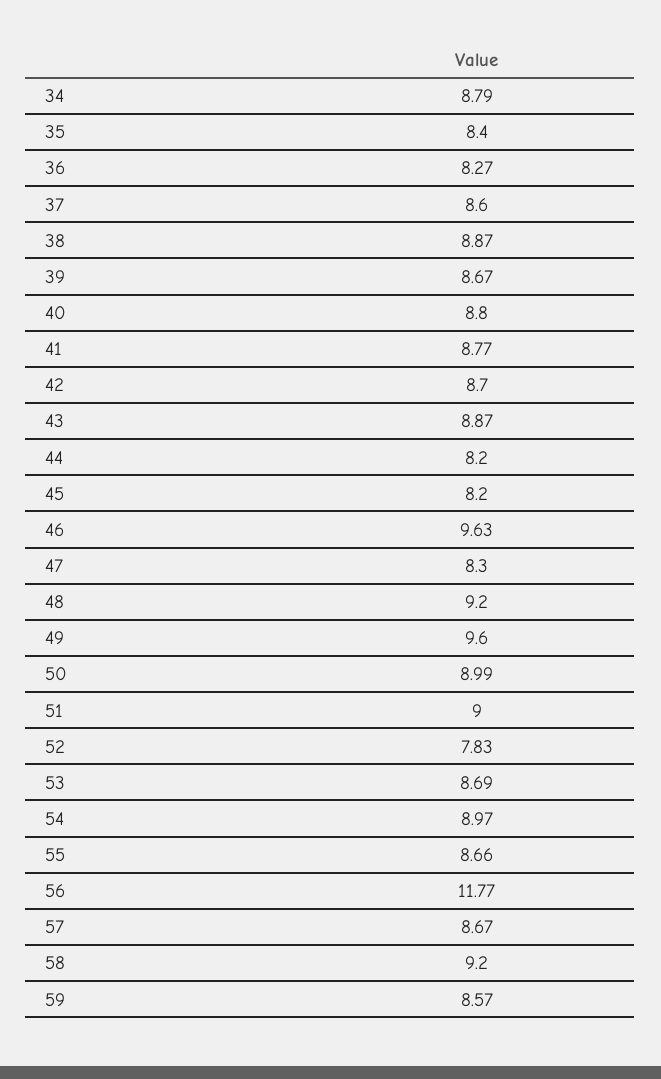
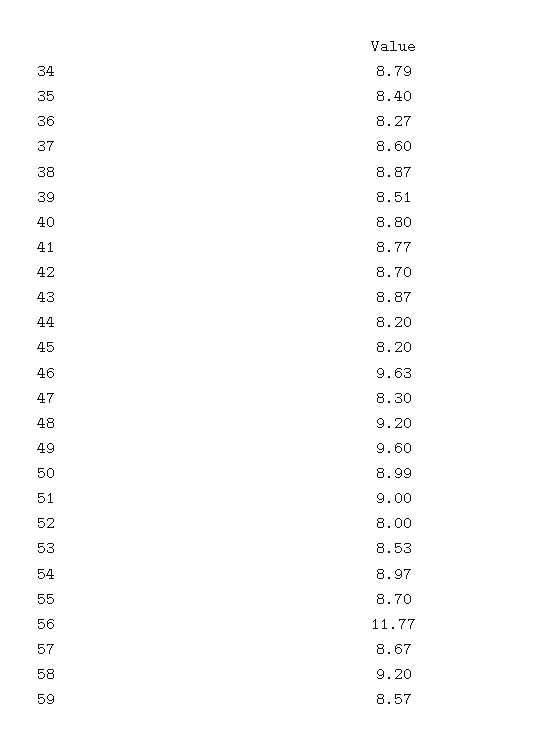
  {
    "34": 8.79,
    "35": 8.4,
    "36": 8.27,
    "37": 8.6,
    "38": 8.87,
-   "39": 8.67,
+   "39": 8.51,
    "40": 8.8,
    "41": 8.77,
    "42": 8.7,
    "43": 8.87,
    "44": 8.2,
    "45": 8.2,
    "46": 9.63,
    "47": 8.3,
    "48": 9.2,
    "49": 9.6,
    "50": 8.99,
    "51": 9,
-   "52": 7.83,
+   "52": 8,
-   "53": 8.69,
+   "53": 8.53,
    "54": 8.97,
-   "55": 8.66,
+   "55": 8.7,
    "56": 11.77,
    "57": 8.67,
    "58": 9.2,
    "59": 8.57
  }

